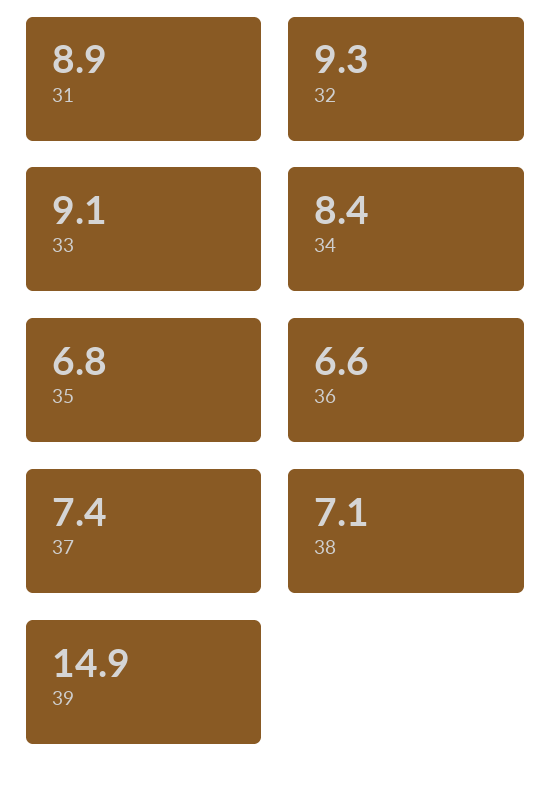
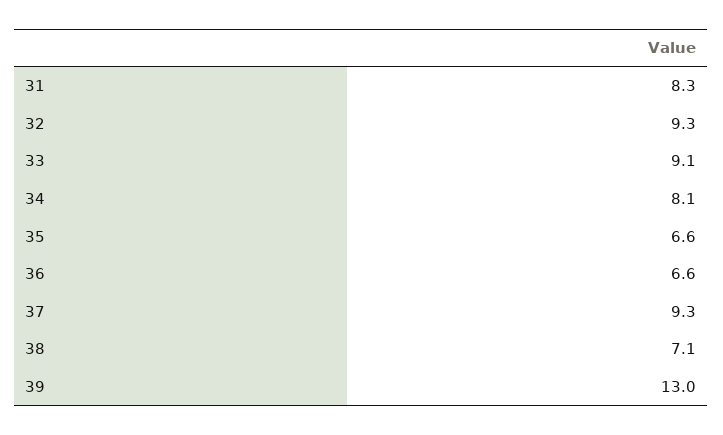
  {
-   "31": 8.9,
+   "31": 8.3,
    "32": 9.3,
    "33": 9.1,
-   "34": 8.4,
+   "34": 8.1,
-   "35": 6.8,
+   "35": 6.6,
    "36": 6.6,
-   "37": 7.4,
+   "37": 9.3,
    "38": 7.1,
-   "39": 14.9
+   "39": 13
  }

